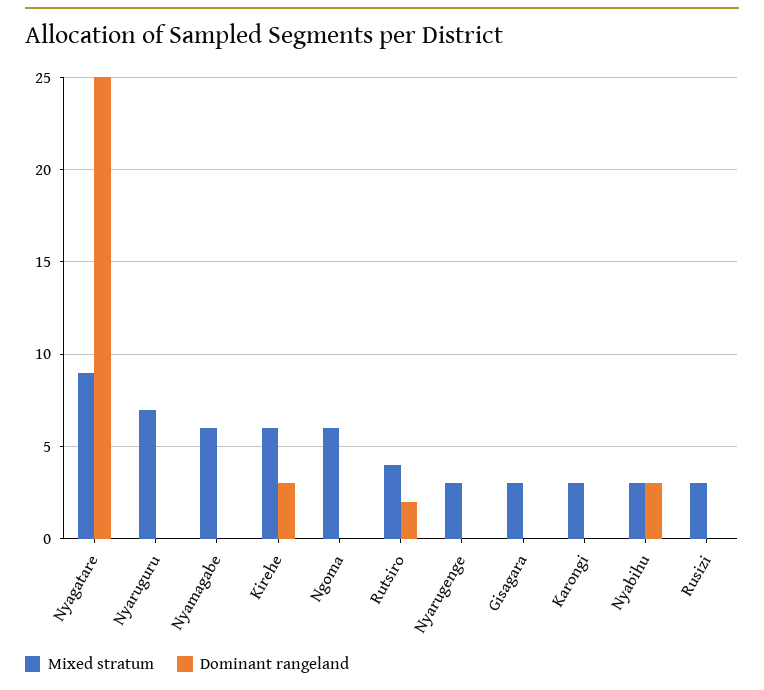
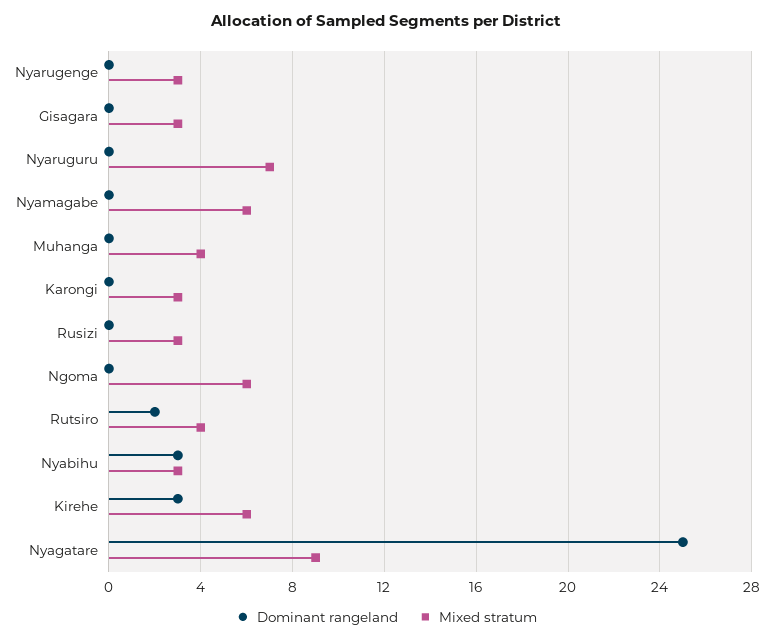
  {
    "Mixed stratum": {
      "Nyagatare": 9,
      "Nyaruguru": 7,
      "Nyamagabe": 6,
      "Kirehe": 6,
      "Ngoma": 6,
      "Rutsiro": 4,
      "Nyarugenge": 3,
      "Gisagara": 3,
      "Karongi": 3,
      "Nyabihu": 3,
-     "Rusizi": 3
+     "Rusizi": 3,
+     "Muhanga": 4
    },
    "Dominant rangeland": {
      "Nyagatare": 25,
      "Nyaruguru": 0,
      "Nyamagabe": 0,
      "Kirehe": 3,
      "Ngoma": 0,
      "Rutsiro": 2,
      "Nyarugenge": 0,
      "Gisagara": 0,
      "Karongi": 0,
      "Nyabihu": 3,
-     "Rusizi": 0
+     "Rusizi": 0,
+     "Muhanga": 0
    }
  }

